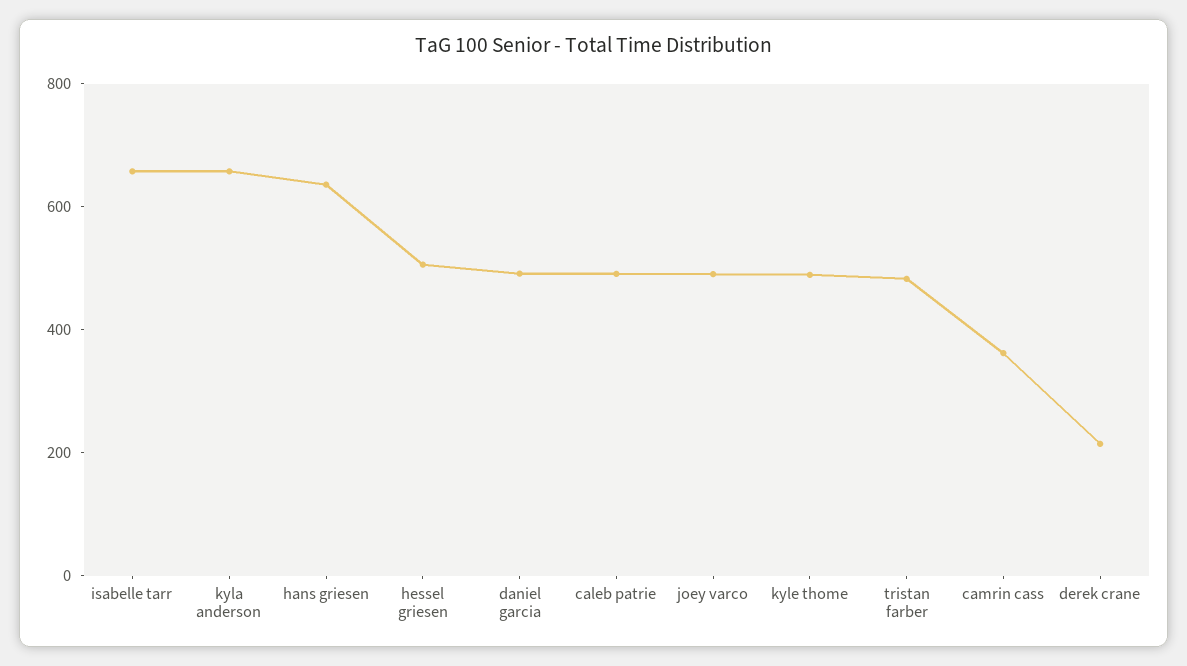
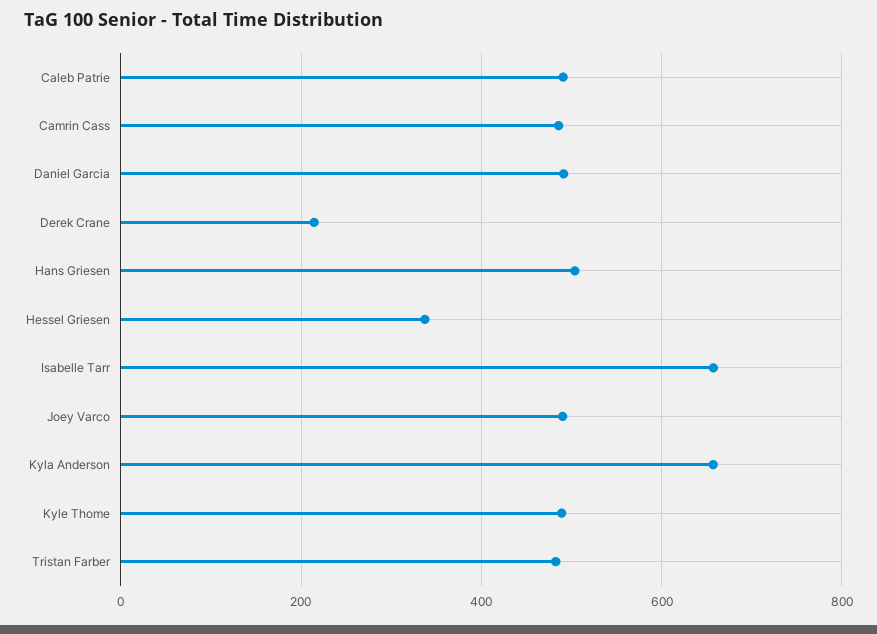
  {
    "isabelle tarr": 660,
    "kyla anderson": 660,
-   "hans griesen": 650,
+   "hans griesen": 500,
-   "hessel griesen": 500,
+   "hessel griesen": 340,
    "daniel garcia": 500,
    "caleb patrie": 500,
    "joey varco": 500,
    "kyle thome": 480,
    "tristan farber": 480,
-   "camrin cass": 350,
+   "camrin cass": 480,
    "derek crane": 220
  }

